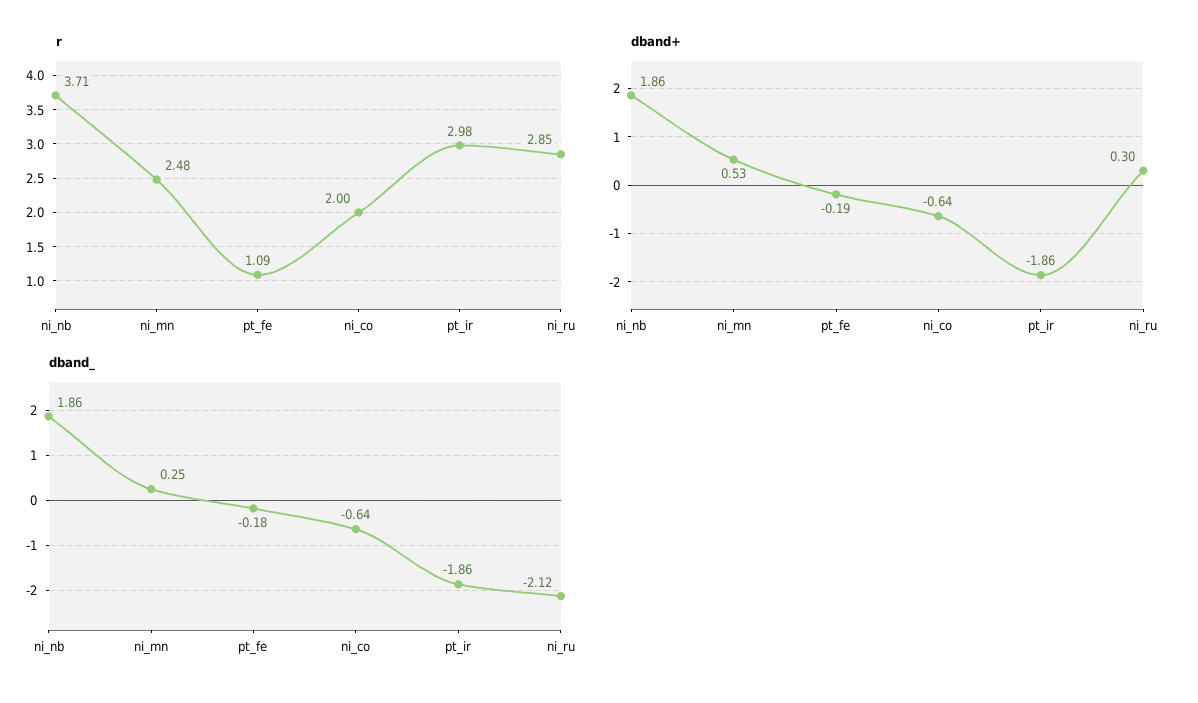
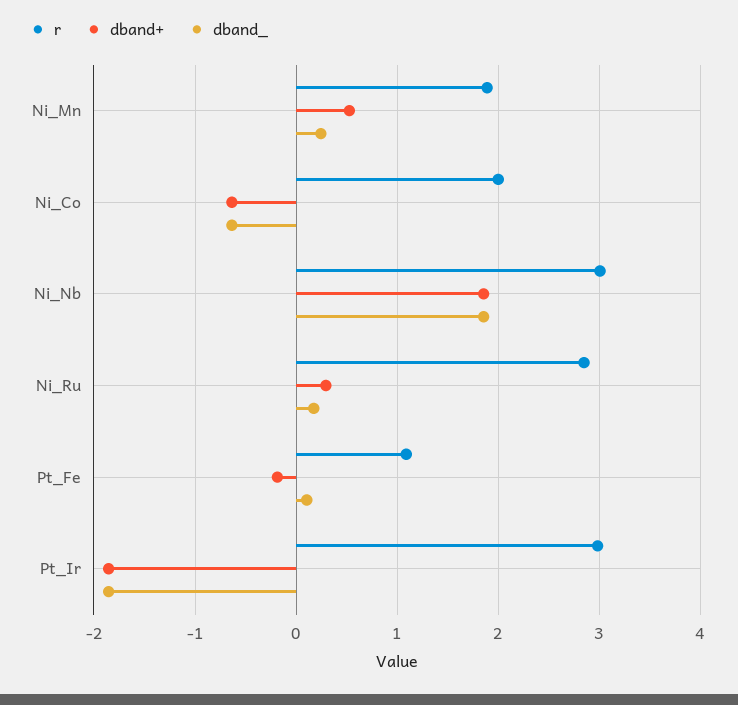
  {
    "r": {
-     "ni_nb": 3.71,
+     "ni_nb": 3,
-     "ni_mn": 2.48,
+     "ni_mn": 1.9,
      "pt_fe": 1.09,
      "ni_co": 2,
      "pt_ir": 2.98,
      "ni_ru": 2.85
    },
    "dband+": {
      "ni_nb": 1.86,
      "ni_mn": 0.53,
      "pt_fe": -0.19,
      "ni_co": -0.64,
      "pt_ir": -1.86,
      "ni_ru": 0.3
    },
    "dband_": {
      "ni_nb": 1.86,
      "ni_mn": 0.25,
-     "pt_fe": -0.18,
+     "pt_fe": 0.1,
      "ni_co": -0.64,
      "pt_ir": -1.86,
-     "ni_ru": -2.12
+     "ni_ru": 0.2
    }
  }

